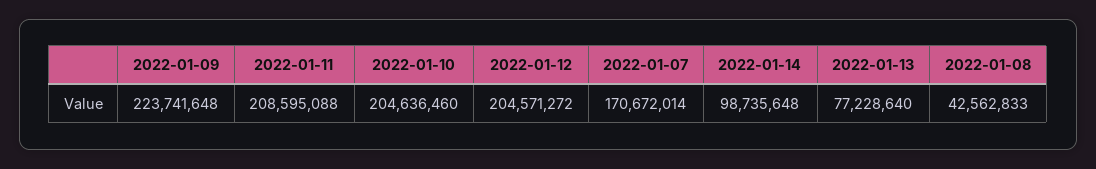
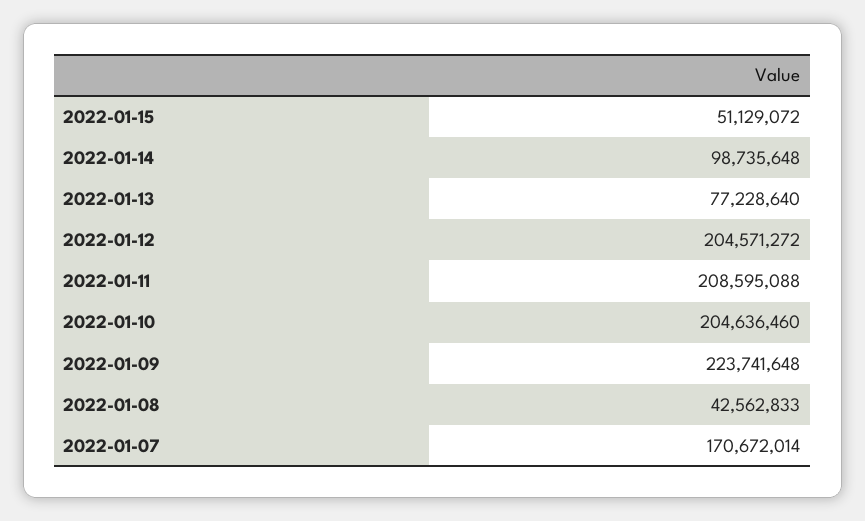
  {
    "2022-01-09": 223741648,
    "2022-01-11": 208595088,
    "2022-01-10": 204636460,
    "2022-01-12": 204571272,
    "2022-01-07": 170672014,
    "2022-01-14": 98735648,
    "2022-01-13": 77228640,
-   "2022-01-08": 42562833
+   "2022-01-08": 42562833,
+   "2022-01-15": 51129072
  }

